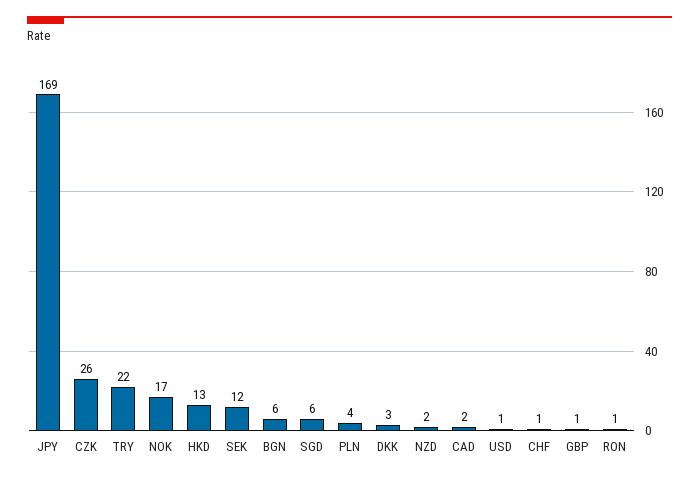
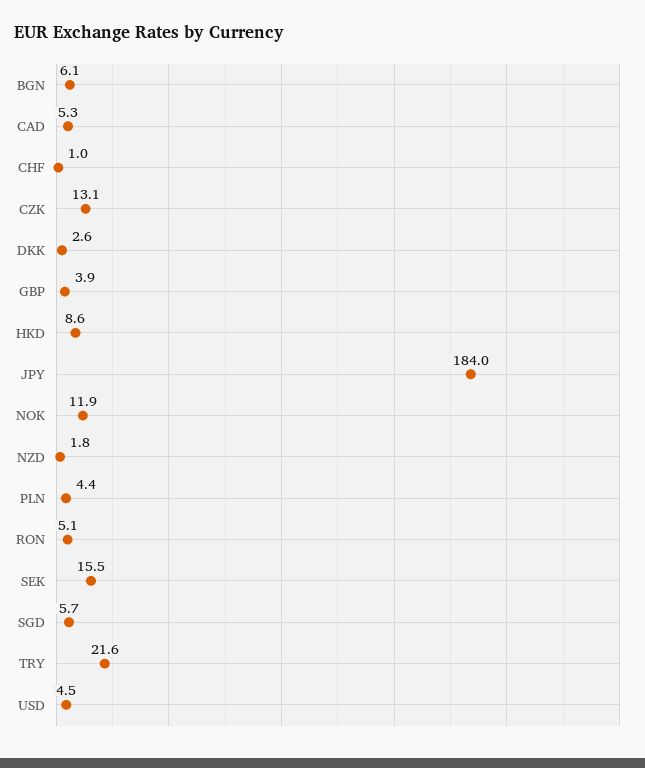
  {
-   "JPY": 169,
+   "JPY": 184,
-   "CZK": 26,
+   "CZK": 13.1,
    "TRY": 21.6,
-   "NOK": 17,
+   "NOK": 11.9,
-   "HKD": 13,
+   "HKD": 8.6,
-   "SEK": 12,
+   "SEK": 15.5,
    "BGN": 6.1,
    "SGD": 5.7,
    "PLN": 4.4,
    "DKK": 2.6,
    "NZD": 1.8,
-   "CAD": 2,
+   "CAD": 5.3,
-   "USD": 1,
+   "USD": 4.5,
    "CHF": 1,
-   "GBP": 1,
+   "GBP": 3.9,
-   "RON": 1
+   "RON": 5.1
  }

